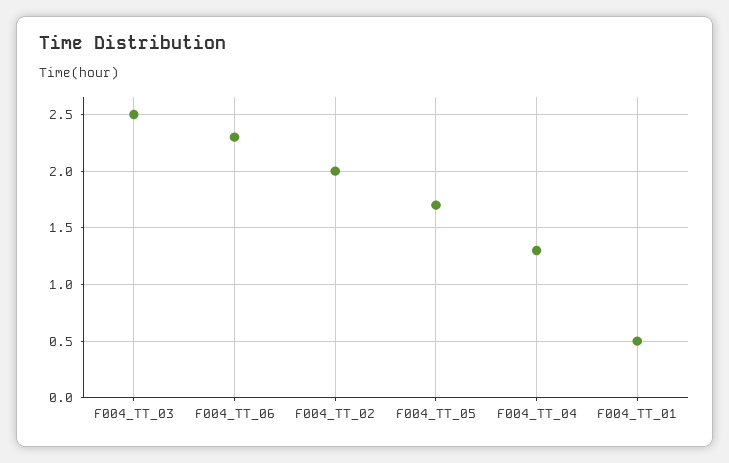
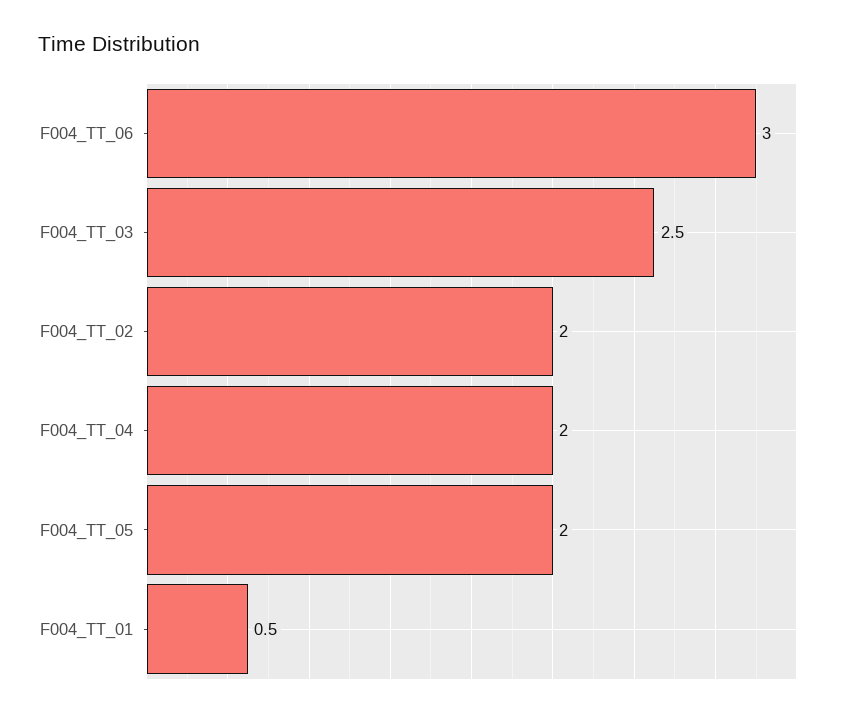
  {
    "F004_TT_03": 2.5,
-   "F004_TT_06": 2.3,
+   "F004_TT_06": 3,
    "F004_TT_02": 2,
-   "F004_TT_05": 1.7,
+   "F004_TT_05": 2,
-   "F004_TT_04": 1.3,
+   "F004_TT_04": 2,
    "F004_TT_01": 0.5
  }

